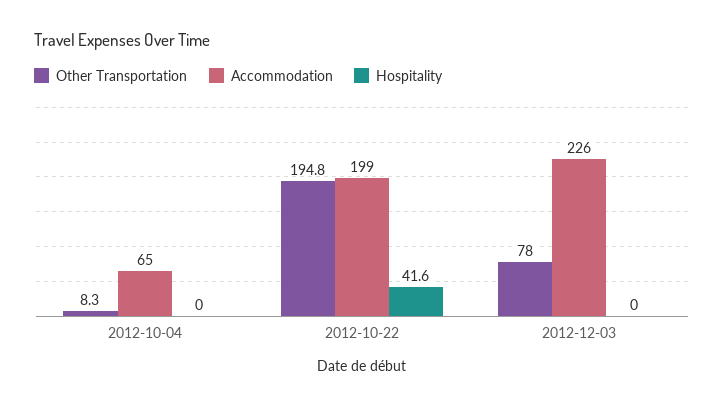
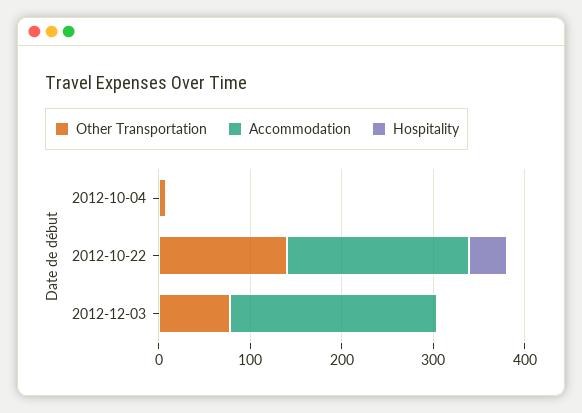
  {
    "Other Transportation": {
      "2012-10-04": 8.3,
-     "2012-10-22": 194.8,
+     "2012-10-22": 140,
      "2012-12-03": 78
    },
    "Accommodation": {
-     "2012-10-04": 65,
+     "2012-10-04": 0,
      "2012-10-22": 199,
      "2012-12-03": 226
    },
    "Hospitality": {
      "2012-10-04": 0,
      "2012-10-22": 41.6,
      "2012-12-03": 0
    }
  }

